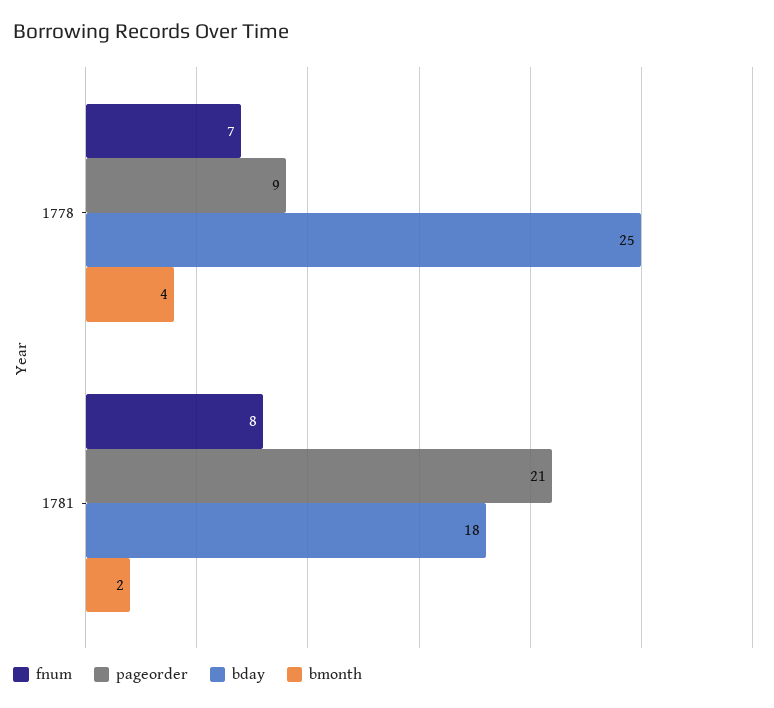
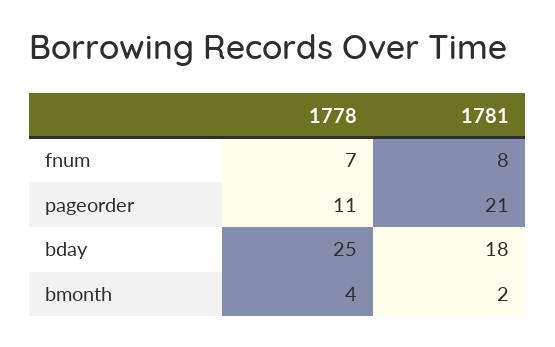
  {
    "fnum": {
      "1778": 7,
      "1781": 8
    },
    "pageorder": {
-     "1778": 9,
+     "1778": 11,
      "1781": 21
    },
    "bday": {
      "1778": 25,
      "1781": 18
    },
    "bmonth": {
      "1778": 4,
      "1781": 2
    }
  }

